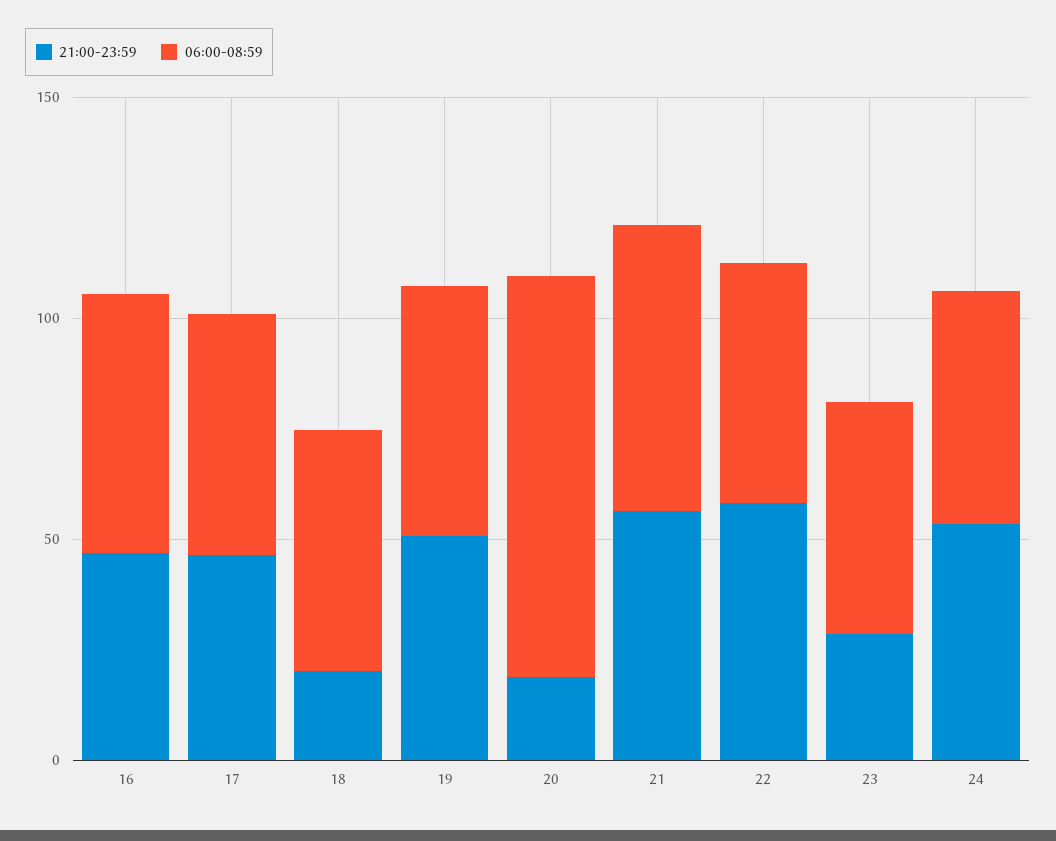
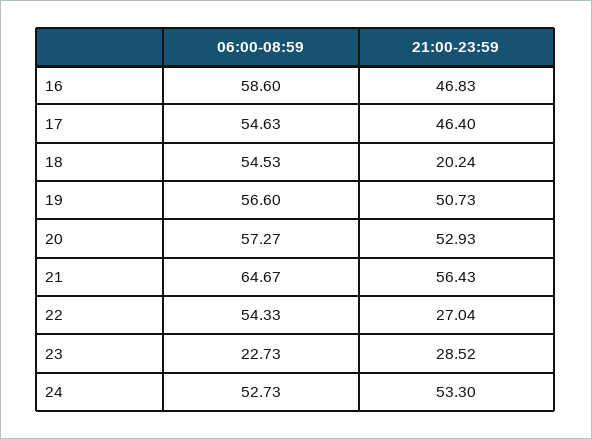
  {
    "21:00-23:59": {
      "16": 46.83,
      "17": 46.4,
      "18": 20.24,
      "19": 50.73,
-     "20": 20,
+     "20": 52.93,
      "21": 56.43,
-     "22": 60,
+     "22": 27.04,
      "23": 28.52,
      "24": 53.3
    },
    "06:00-08:59": {
      "16": 58.6,
      "17": 54.63,
      "18": 54.53,
      "19": 56.6,
-     "20": 90,
+     "20": 57.27,
      "21": 64.67,
      "22": 54.33,
-     "23": 50,
+     "23": 22.73,
      "24": 52.73
    }
  }

